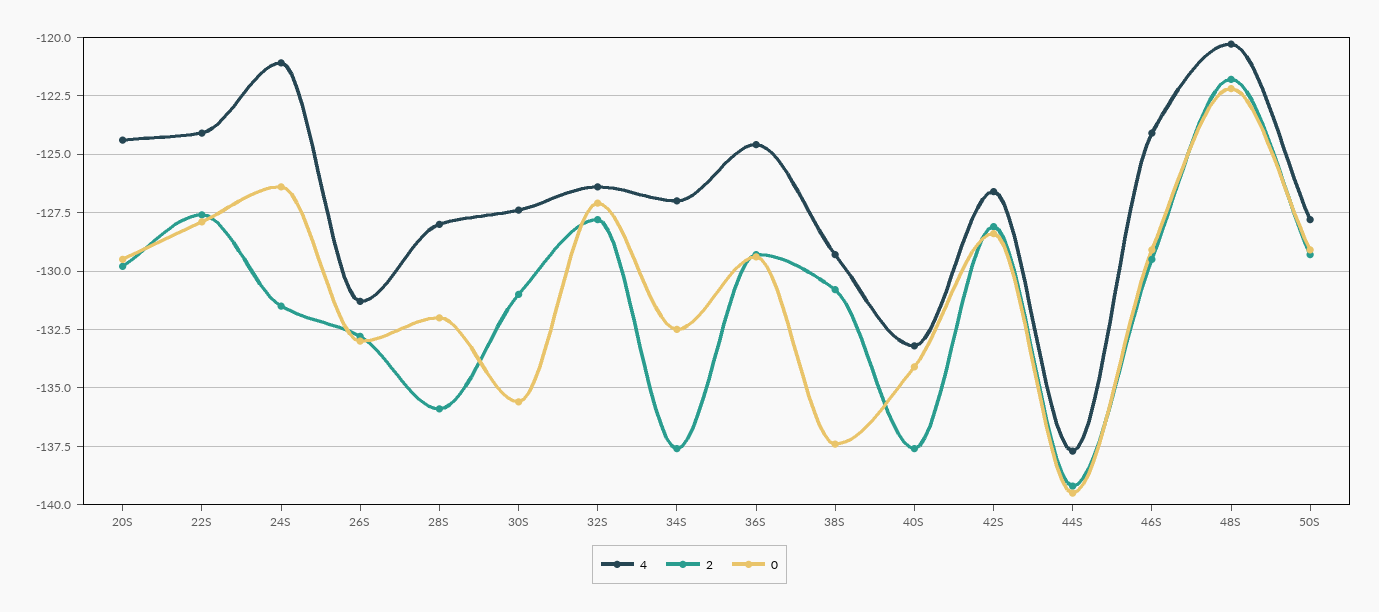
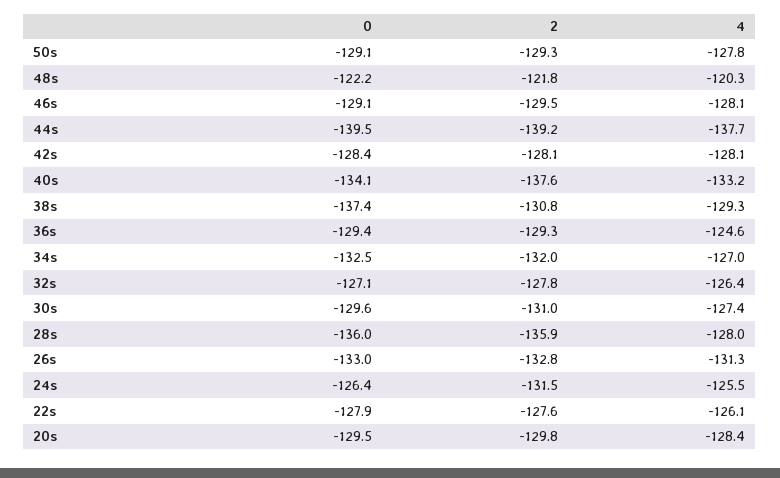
  {
    "4": {
-     "20S": -124.5,
+     "20S": -128.4,
-     "22S": -124,
+     "22S": -126.1,
-     "24S": -121,
+     "24S": -125.5,
      "26S": -131.3,
      "28S": -128,
      "30S": -127.4,
      "32S": -126.4,
      "34S": -127,
      "36S": -124.6,
      "38S": -129.3,
      "40S": -133.2,
-     "42S": -126.5,
+     "42S": -128.1,
      "44S": -137.7,
-     "46S": -124,
+     "46S": -128.1,
      "48S": -120.3,
      "50S": -127.8
    },
    "2": {
      "20S": -129.8,
      "22S": -127.6,
      "24S": -131.5,
      "26S": -132.8,
      "28S": -135.9,
      "30S": -131,
      "32S": -127.8,
-     "34S": -137.5,
+     "34S": -132,
      "36S": -129.3,
      "38S": -130.8,
      "40S": -137.6,
      "42S": -128.1,
      "44S": -139.2,
      "46S": -129.5,
      "48S": -121.8,
      "50S": -129.3
    },
    "0": {
      "20S": -129.5,
      "22S": -127.9,
      "24S": -126.4,
      "26S": -133,
-     "28S": -132,
+     "28S": -136,
-     "30S": -135.5,
+     "30S": -129.6,
      "32S": -127.1,
      "34S": -132.5,
      "36S": -129.4,
      "38S": -137.4,
      "40S": -134.1,
      "42S": -128.4,
      "44S": -139.5,
      "46S": -129.1,
      "48S": -122.2,
      "50S": -129.1
    }
  }

